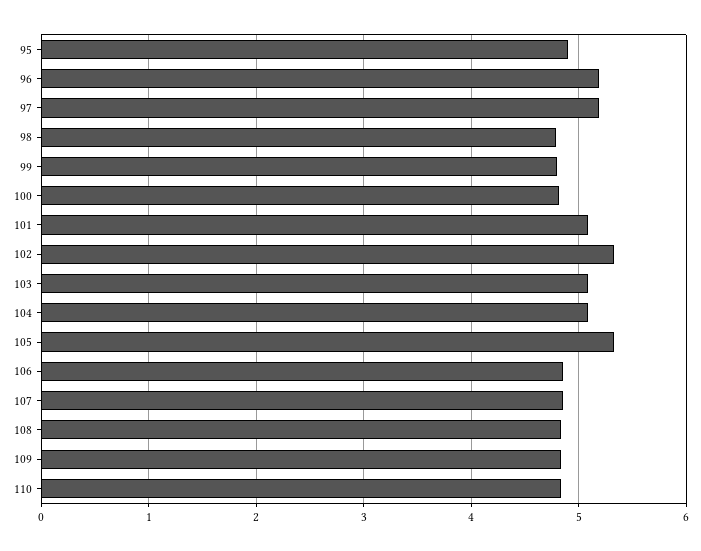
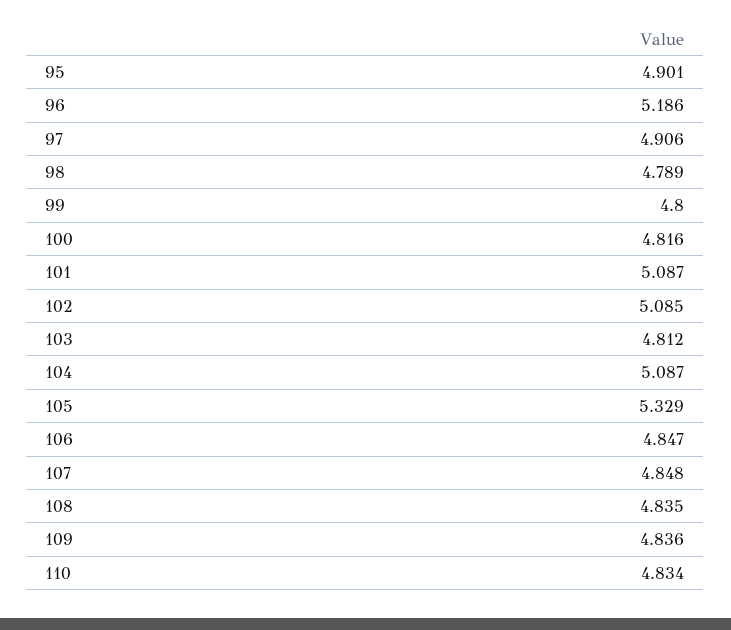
  {
    "95": 4.901,
    "96": 5.186,
-   "97": 5.2,
+   "97": 4.906,
    "98": 4.789,
    "99": 4.8,
    "100": 4.816,
    "101": 5.087,
-   "102": 5.3,
+   "102": 5.085,
-   "103": 5.1,
+   "103": 4.812,
    "104": 5.087,
    "105": 5.329,
    "106": 4.847,
    "107": 4.848,
    "108": 4.835,
    "109": 4.836,
    "110": 4.834
  }

